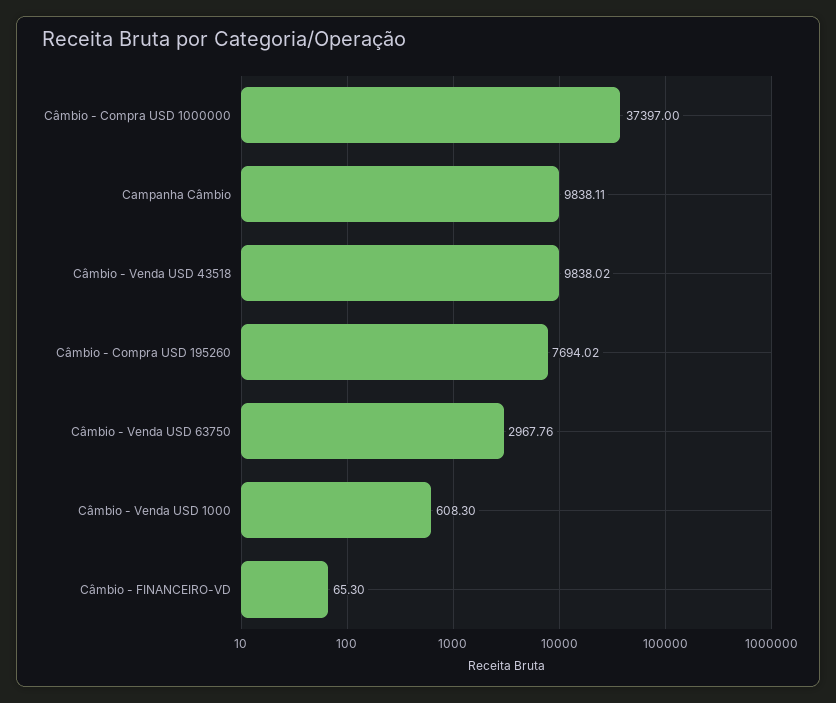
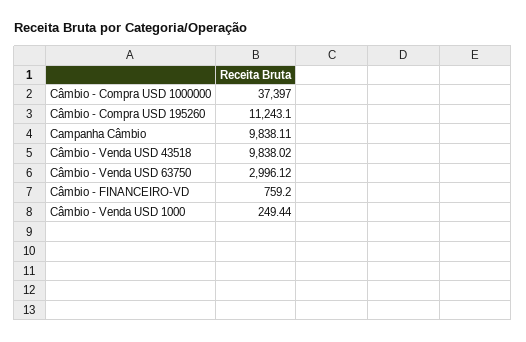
  {
    "Câmbio - Compra USD 1000000": 37397,
    "Campanha Câmbio": 9838.11,
    "Câmbio - Venda USD 43518": 9838.02,
-   "Câmbio - Compra USD 195260": 7694.02,
+   "Câmbio - Compra USD 195260": 11243.1,
-   "Câmbio - Venda USD 63750": 2967.76,
+   "Câmbio - Venda USD 63750": 2996.12,
-   "Câmbio - Venda USD 1000": 608.3,
+   "Câmbio - Venda USD 1000": 249.44,
-   "Câmbio - FINANCEIRO-VD": 65.3
+   "Câmbio - FINANCEIRO-VD": 759.2
  }

